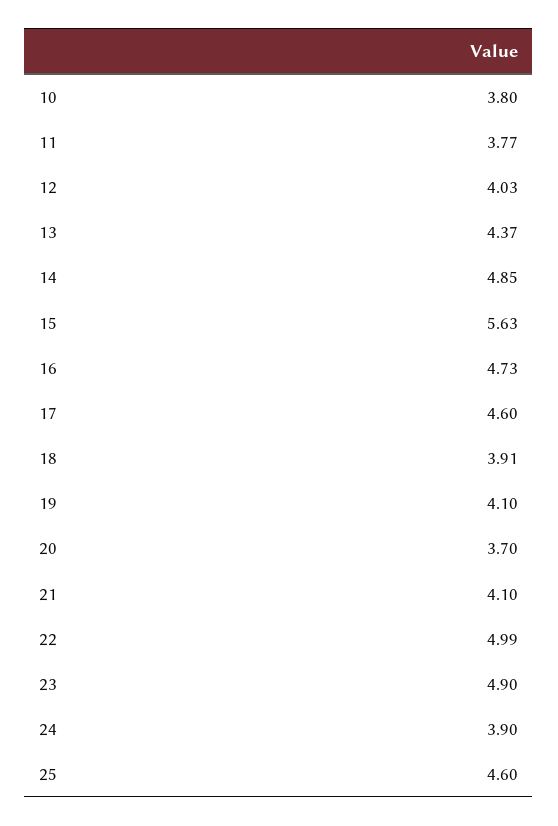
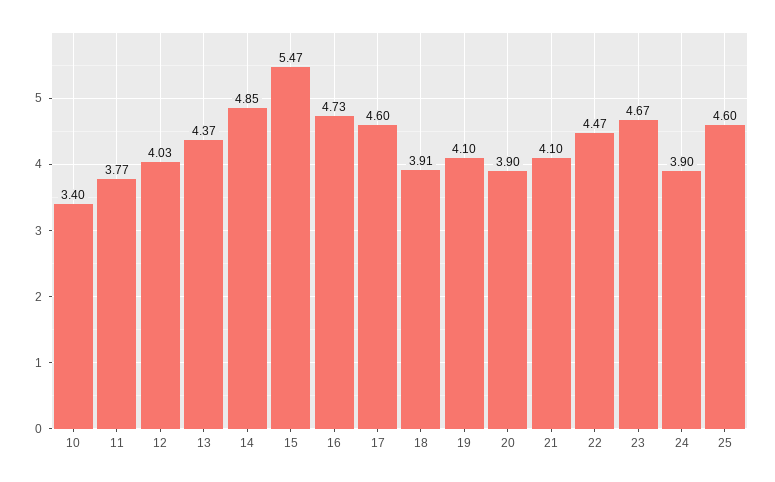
  {
-   "10": 3.8,
+   "10": 3.4,
    "11": 3.77,
    "12": 4.03,
    "13": 4.37,
    "14": 4.85,
-   "15": 5.63,
+   "15": 5.47,
    "16": 4.73,
    "17": 4.6,
    "18": 3.91,
    "19": 4.1,
-   "20": 3.7,
+   "20": 3.9,
    "21": 4.1,
-   "22": 4.99,
+   "22": 4.47,
-   "23": 4.9,
+   "23": 4.67,
    "24": 3.9,
    "25": 4.6
  }

